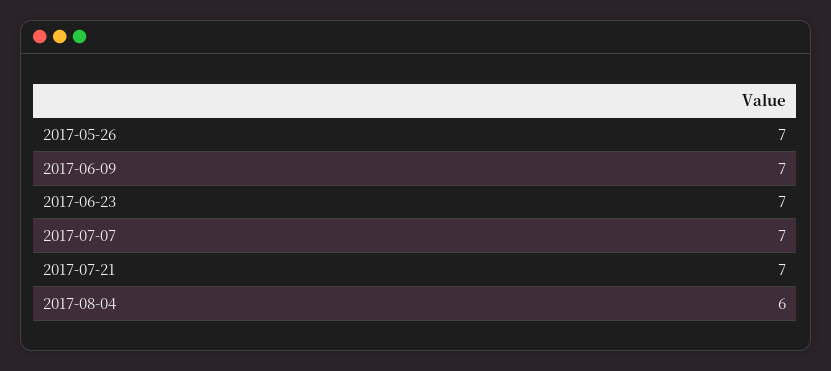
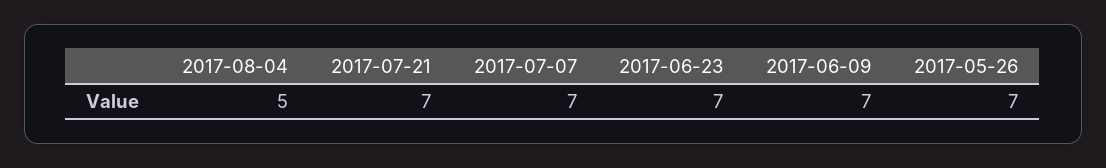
  {
    "2017-05-26": 7,
    "2017-06-09": 7,
    "2017-06-23": 7,
    "2017-07-07": 7,
    "2017-07-21": 7,
-   "2017-08-04": 6
+   "2017-08-04": 5
  }

